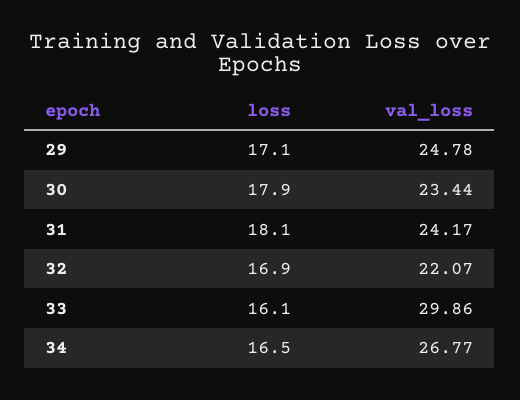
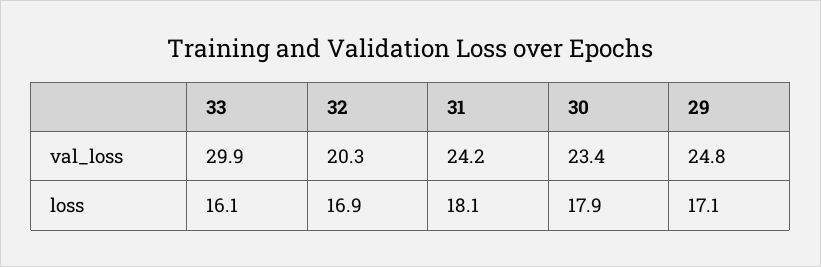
  {
    "loss": {
      "29": 17.1,
      "30": 17.9,
      "31": 18.1,
      "32": 16.9,
-     "33": 16.1,
+     "33": 16.1
-     "34": 16.5
    },
    "val_loss": {
      "29": 24.78,
      "30": 23.44,
      "31": 24.17,
-     "32": 22.07,
+     "32": 20.3,
-     "33": 29.86,
+     "33": 29.86
-     "34": 26.77
    }
  }

